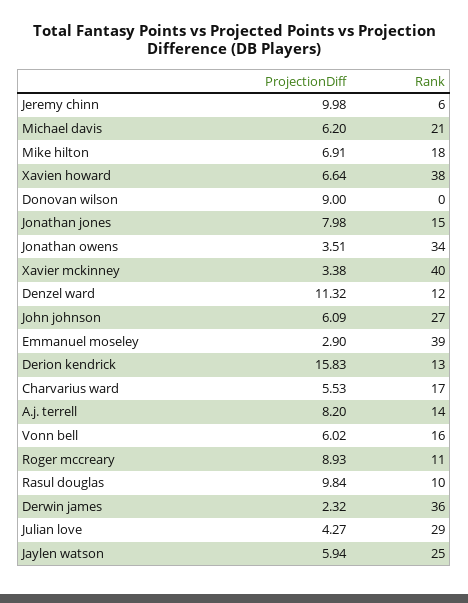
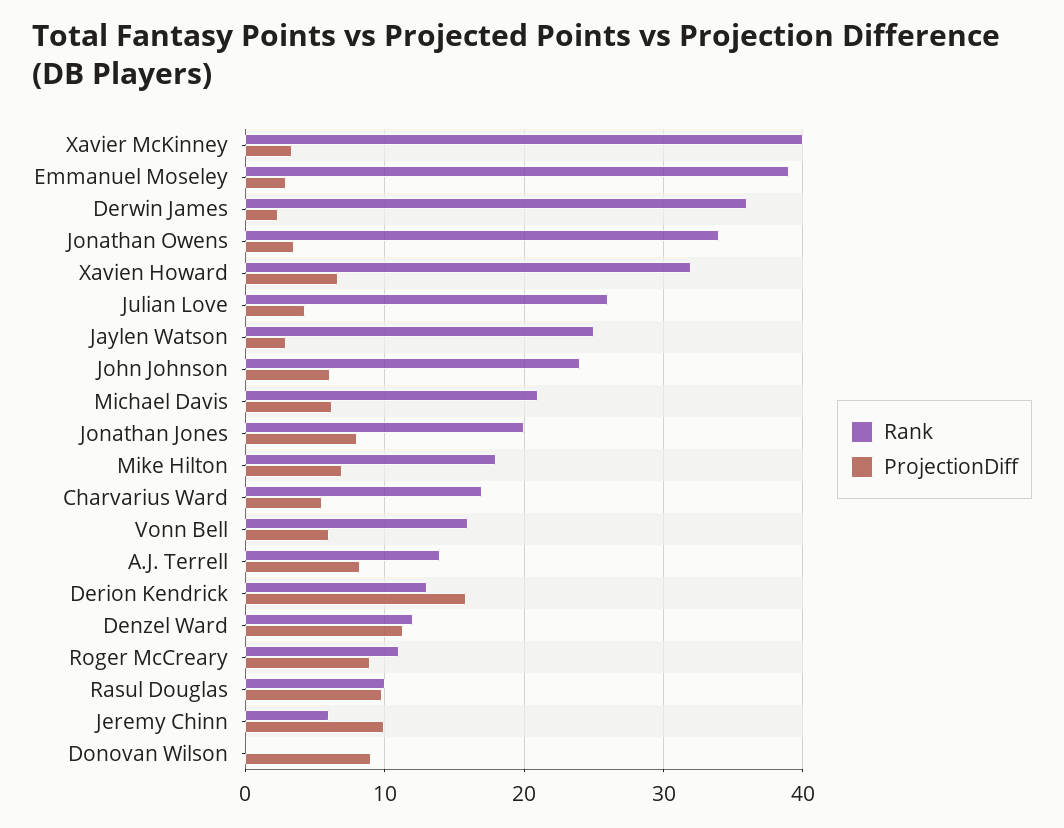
  {
    "ProjectionDiff": {
      "Jeremy chinn": 9.98,
      "Michael davis": 6.2,
      "Mike hilton": 6.91,
      "Xavien howard": 6.64,
      "Donovan wilson": 9,
      "Jonathan jones": 7.98,
      "Jonathan owens": 3.51,
      "Xavier mckinney": 3.38,
      "Denzel ward": 11.32,
      "John johnson": 6.09,
      "Emmanuel moseley": 2.9,
      "Derion kendrick": 15.83,
      "Charvarius ward": 5.53,
      "A.j. terrell": 8.2,
      "Vonn bell": 6.02,
      "Roger mccreary": 8.93,
      "Rasul douglas": 9.84,
      "Derwin james": 2.32,
      "Julian love": 4.27,
-     "Jaylen watson": 5.94
+     "Jaylen watson": 3
    },
    "Rank": {
      "Jeremy chinn": 6,
      "Michael davis": 21,
      "Mike hilton": 18,
-     "Xavien howard": 38,
+     "Xavien howard": 32,
      "Donovan wilson": 0,
-     "Jonathan jones": 15,
+     "Jonathan jones": 20,
      "Jonathan owens": 34,
      "Xavier mckinney": 40,
      "Denzel ward": 12,
-     "John johnson": 27,
+     "John johnson": 24,
      "Emmanuel moseley": 39,
      "Derion kendrick": 13,
      "Charvarius ward": 17,
      "A.j. terrell": 14,
      "Vonn bell": 16,
      "Roger mccreary": 11,
      "Rasul douglas": 10,
      "Derwin james": 36,
-     "Julian love": 29,
+     "Julian love": 26,
      "Jaylen watson": 25
    }
  }

